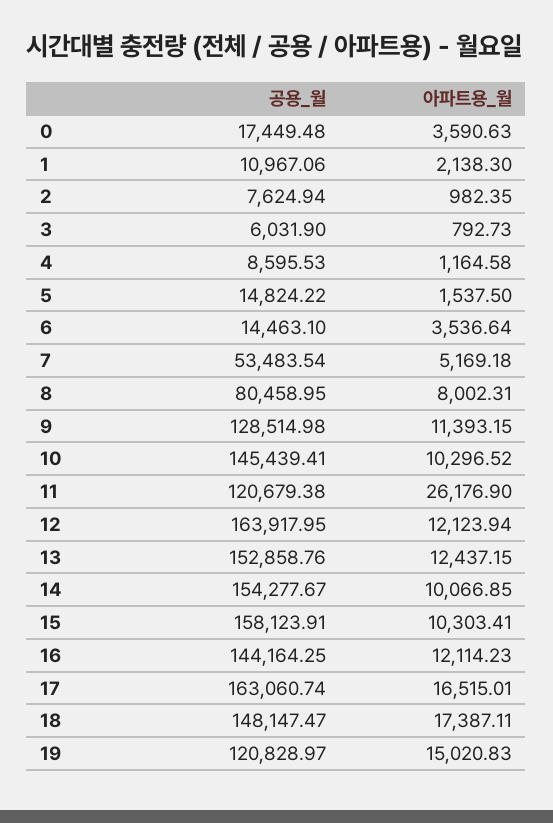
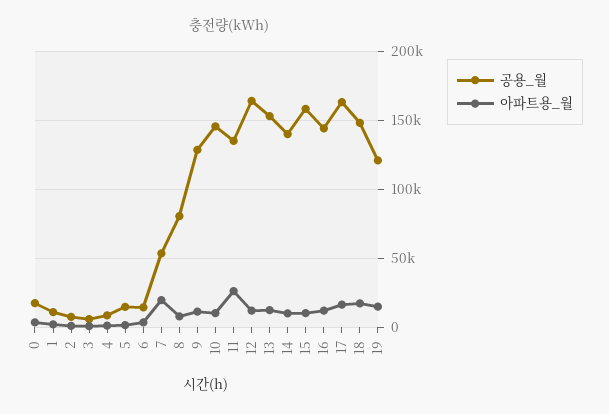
  {
    "공용_월": {
      "0": 17449.48,
      "1": 10967.06,
      "2": 7624.94,
      "3": 6031.9,
      "4": 8595.53,
      "5": 14824.22,
      "6": 14463.1,
      "7": 53483.54,
      "8": 80458.95,
      "9": 128514.98,
      "10": 145439.41,
-     "11": 120679.38,
+     "11": 135000,
      "12": 163917.95,
      "13": 152858.76,
-     "14": 154277.67,
+     "14": 140000,
      "15": 158123.91,
      "16": 144164.25,
      "17": 163060.74,
      "18": 148147.47,
      "19": 120828.97
    },
    "아파트용_월": {
      "0": 3590.63,
      "1": 2138.3,
      "2": 982.35,
      "3": 792.73,
      "4": 1164.58,
      "5": 1537.5,
      "6": 3536.64,
-     "7": 5169.18,
+     "7": 20000,
      "8": 8002.31,
      "9": 11393.15,
      "10": 10296.52,
      "11": 26176.9,
      "12": 12123.94,
      "13": 12437.15,
      "14": 10066.85,
      "15": 10303.41,
      "16": 12114.23,
      "17": 16515.01,
      "18": 17387.11,
      "19": 15020.83
    }
  }

